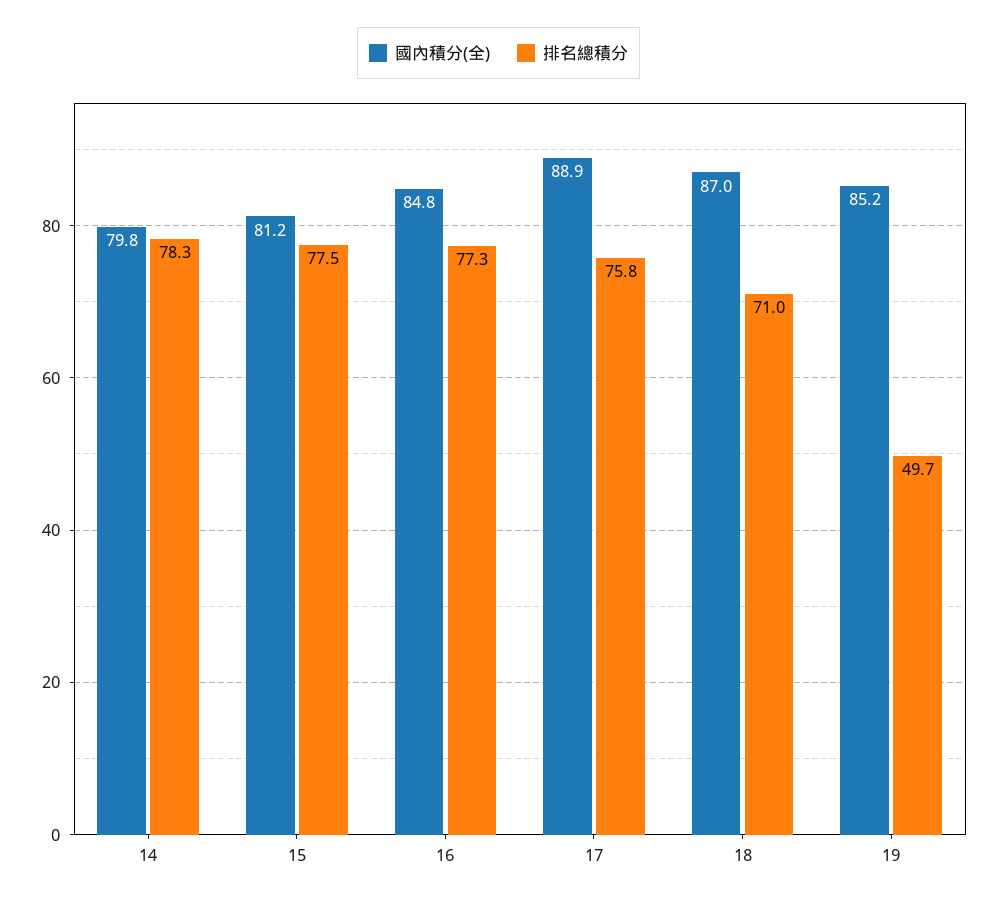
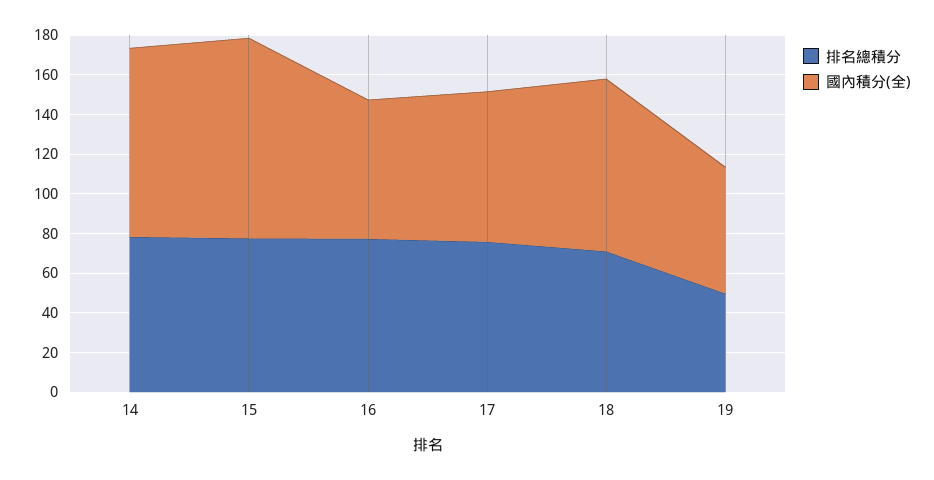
  {
    "國內積分(全)": {
-     "14": 79.8,
+     "14": 95,
-     "15": 81.2,
+     "15": 100,
-     "16": 84.8,
+     "16": 70,
-     "17": 88.9,
+     "17": 75,
      "18": 87,
-     "19": 85.2
+     "19": 65
    },
    "排名總積分": {
      "14": 78.3,
      "15": 77.5,
      "16": 77.3,
      "17": 75.8,
      "18": 71,
      "19": 49.7
    }
  }

